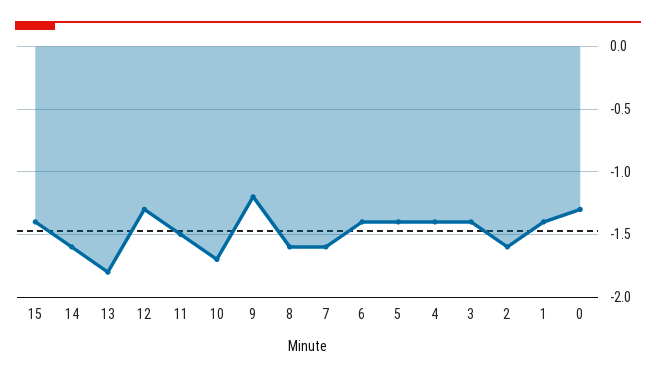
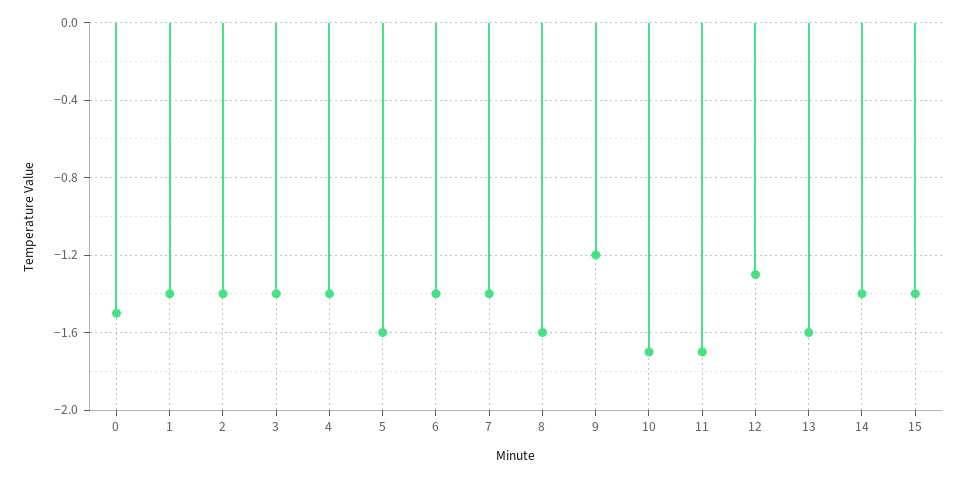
  {
    "15": -1.4,
-   "14": -1.6,
+   "14": -1.4,
-   "13": -1.8,
+   "13": -1.6,
    "12": -1.3,
-   "11": -1.5,
+   "11": -1.7,
    "10": -1.7,
    "9": -1.2,
    "8": -1.6,
-   "7": -1.6,
+   "7": -1.4,
    "6": -1.4,
-   "5": -1.4,
+   "5": -1.6,
    "4": -1.4,
    "3": -1.4,
-   "2": -1.6,
+   "2": -1.4,
    "1": -1.4,
-   "0": -1.3
+   "0": -1.5
  }

